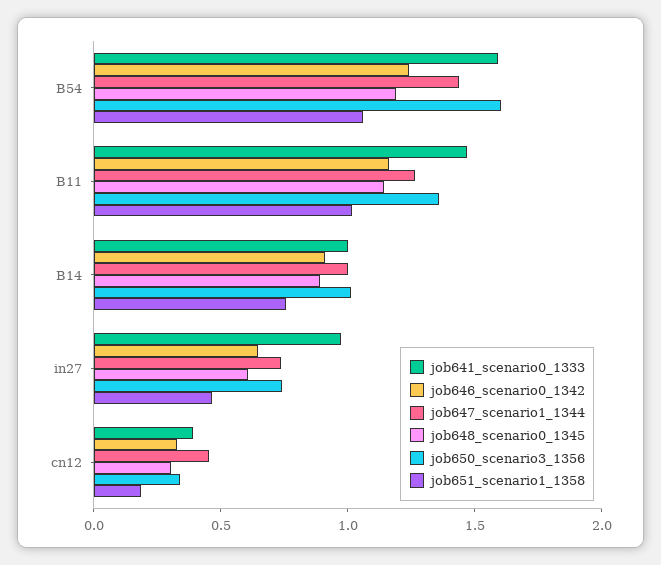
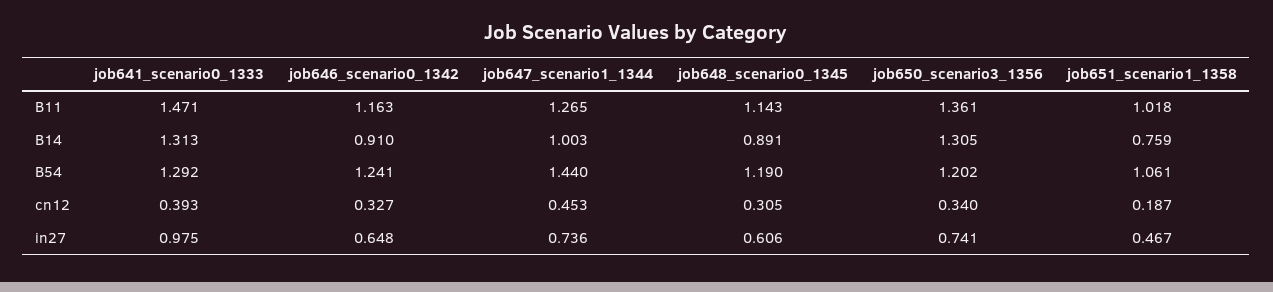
  {
    "job641_scenario0_1333": {
-     "B54": 1.6,
+     "B54": 1.292,
      "B11": 1.471,
-     "B14": 1,
+     "B14": 1.313,
      "in27": 0.975,
      "cn12": 0.393
    },
    "job646_scenario0_1342": {
      "B54": 1.241,
      "B11": 1.163,
      "B14": 0.91,
      "in27": 0.648,
      "cn12": 0.327
    },
    "job647_scenario1_1344": {
      "B54": 1.44,
      "B11": 1.265,
      "B14": 1.003,
      "in27": 0.736,
      "cn12": 0.453
    },
    "job648_scenario0_1345": {
      "B54": 1.19,
      "B11": 1.143,
      "B14": 0.891,
      "in27": 0.606,
      "cn12": 0.305
    },
    "job650_scenario3_1356": {
-     "B54": 1.6,
+     "B54": 1.202,
      "B11": 1.361,
-     "B14": 1,
+     "B14": 1.305,
      "in27": 0.741,
      "cn12": 0.34
    },
    "job651_scenario1_1358": {
      "B54": 1.061,
      "B11": 1.018,
      "B14": 0.759,
      "in27": 0.467,
      "cn12": 0.187
    }
  }

